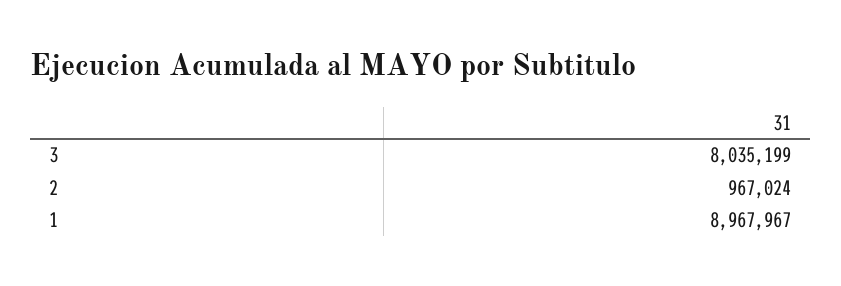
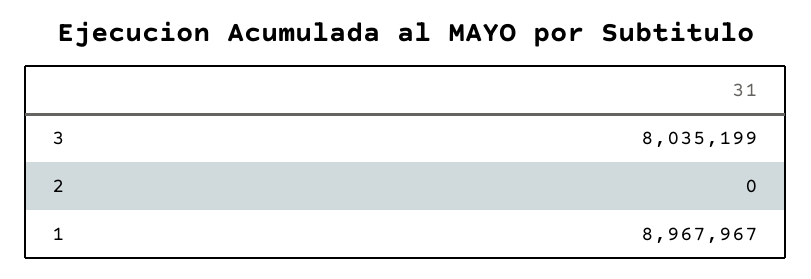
  {
    "3": 8035199,
-   "2": 967024,
+   "2": 0,
    "1": 8967967
  }

